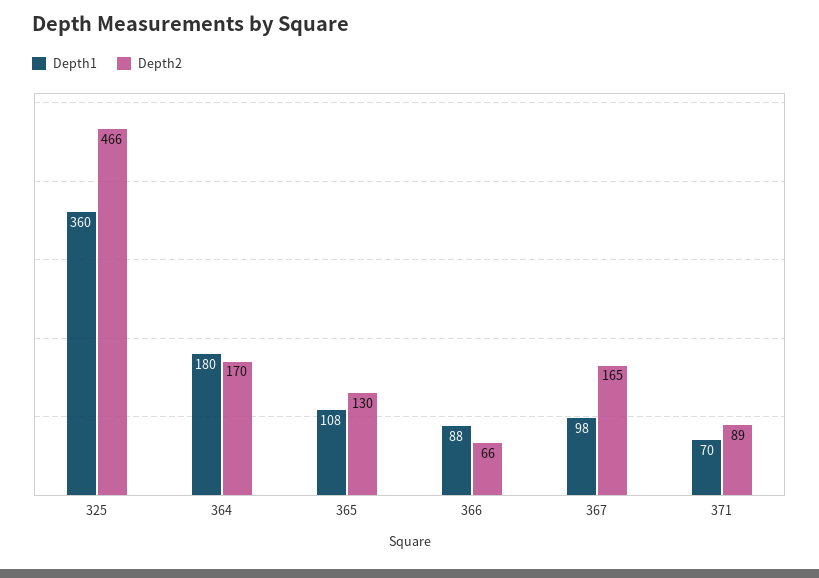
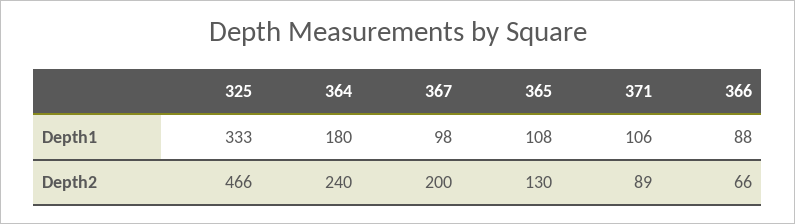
  {
    "Depth1": {
-     "325": 360,
+     "325": 333,
      "364": 180,
      "365": 108,
      "366": 88,
      "367": 98,
-     "371": 70
+     "371": 106
    },
    "Depth2": {
      "325": 466,
-     "364": 170,
+     "364": 240,
      "365": 130,
      "366": 66,
-     "367": 165,
+     "367": 200,
      "371": 89
    }
  }

